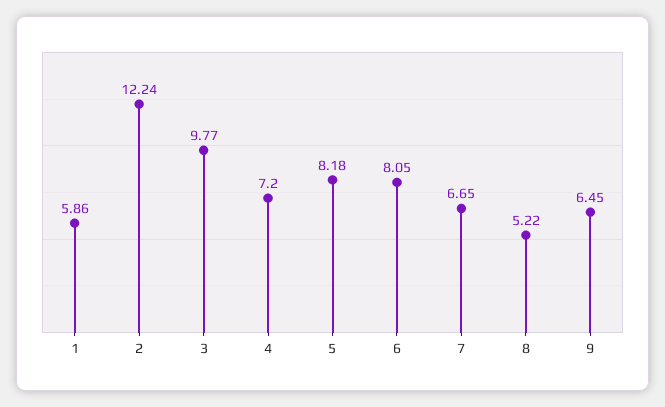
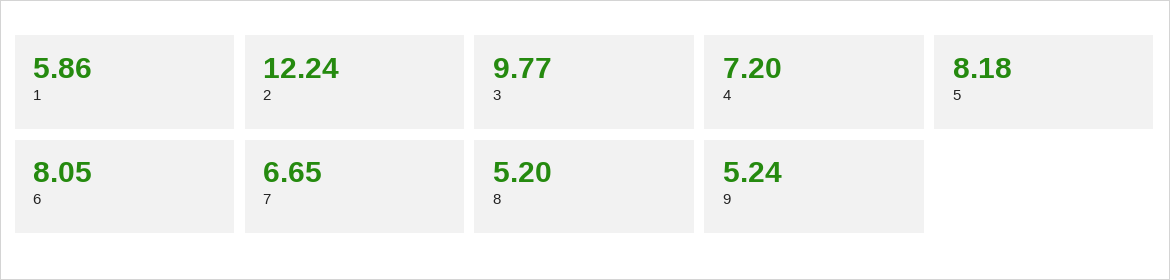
  {
    "1": 5.86,
    "2": 12.24,
    "3": 9.77,
    "4": 7.2,
    "5": 8.18,
    "6": 8.05,
    "7": 6.65,
-   "8": 5.22,
+   "8": 5.2,
-   "9": 6.45
+   "9": 5.24
  }

